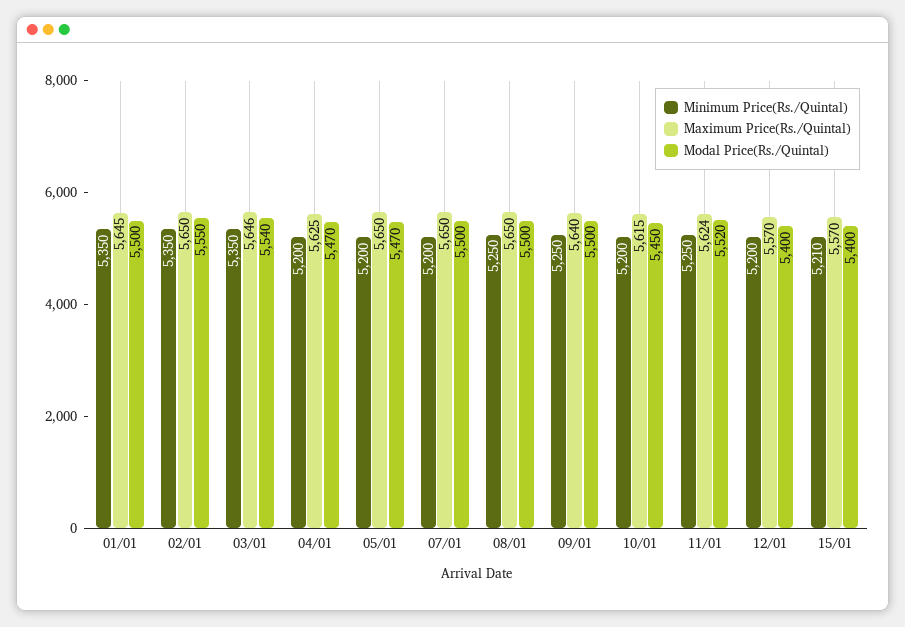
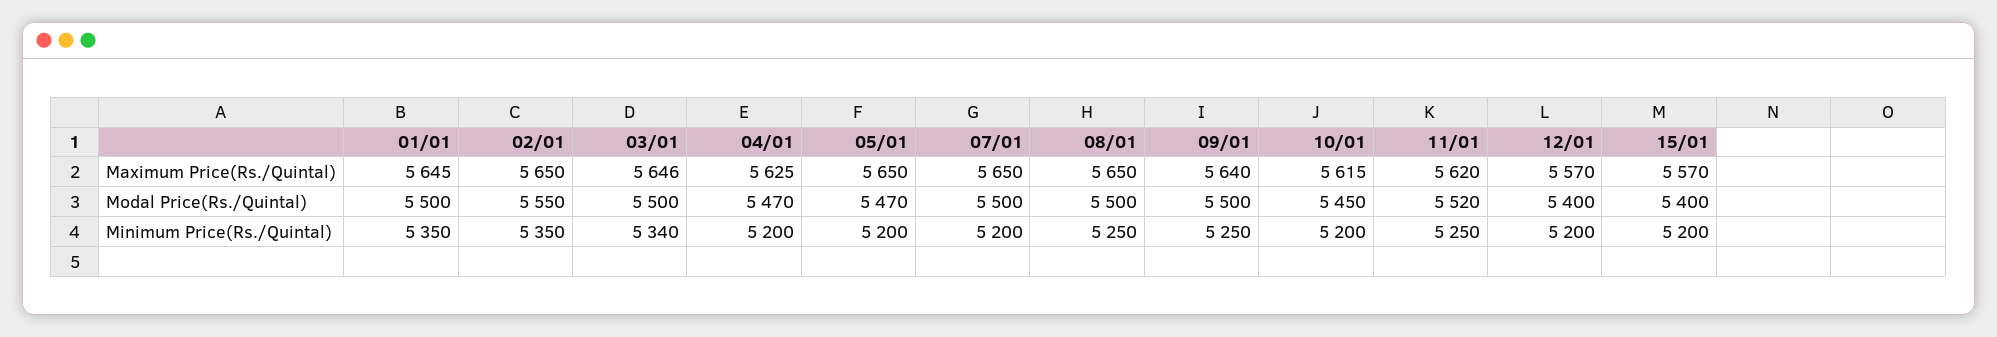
  {
    "Minimum Price(Rs./Quintal)": {
      "01/01": 5350,
      "02/01": 5350,
-     "03/01": 5350,
+     "03/01": 5340,
      "04/01": 5200,
      "05/01": 5200,
      "07/01": 5200,
      "08/01": 5250,
      "09/01": 5250,
      "10/01": 5200,
      "11/01": 5250,
      "12/01": 5200,
-     "15/01": 5210
+     "15/01": 5200
    },
    "Maximum Price(Rs./Quintal)": {
      "01/01": 5645,
      "02/01": 5650,
      "03/01": 5646,
      "04/01": 5625,
      "05/01": 5650,
      "07/01": 5650,
      "08/01": 5650,
      "09/01": 5640,
      "10/01": 5615,
-     "11/01": 5624,
+     "11/01": 5620,
      "12/01": 5570,
      "15/01": 5570
    },
    "Modal Price(Rs./Quintal)": {
      "01/01": 5500,
      "02/01": 5550,
-     "03/01": 5540,
+     "03/01": 5500,
      "04/01": 5470,
      "05/01": 5470,
      "07/01": 5500,
      "08/01": 5500,
      "09/01": 5500,
      "10/01": 5450,
      "11/01": 5520,
      "12/01": 5400,
      "15/01": 5400
    }
  }

